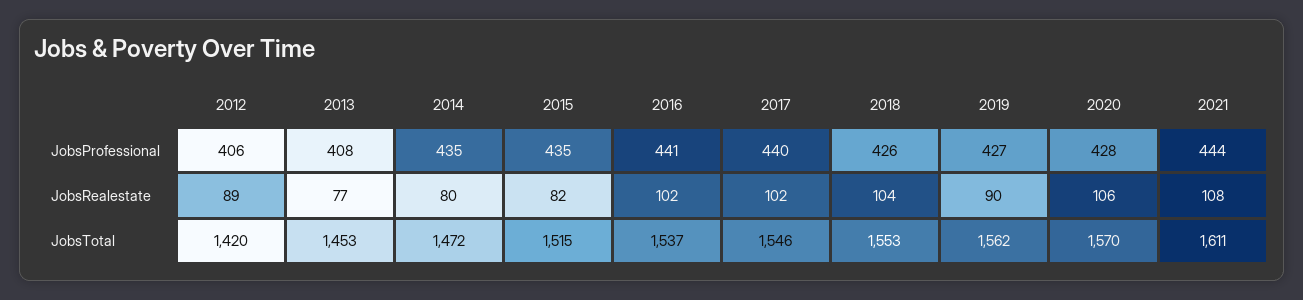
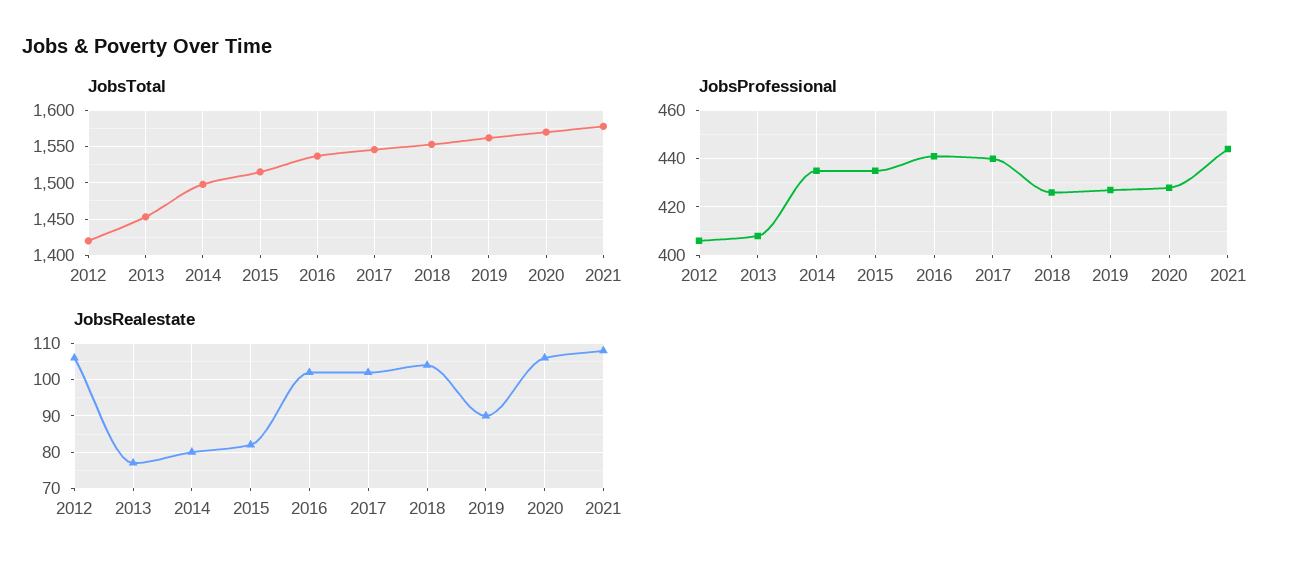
  {
    "JobsProfessional": {
      "2012": 406,
      "2013": 408,
      "2014": 435,
      "2015": 435,
      "2016": 441,
      "2017": 440,
      "2018": 426,
      "2019": 427,
      "2020": 428,
      "2021": 444
    },
    "JobsRealestate": {
-     "2012": 89,
+     "2012": 105,
      "2013": 77,
      "2014": 80,
      "2015": 82,
      "2016": 102,
      "2017": 102,
      "2018": 104,
      "2019": 90,
      "2020": 106,
      "2021": 108
    },
    "JobsTotal": {
      "2012": 1420,
      "2013": 1453,
-     "2014": 1472,
+     "2014": 1500,
      "2015": 1515,
      "2016": 1537,
      "2017": 1546,
      "2018": 1553,
      "2019": 1562,
      "2020": 1570,
-     "2021": 1611
+     "2021": 1580
    }
  }

